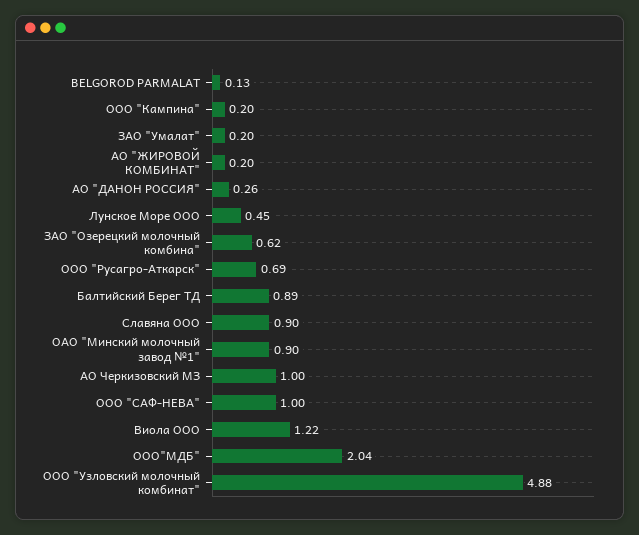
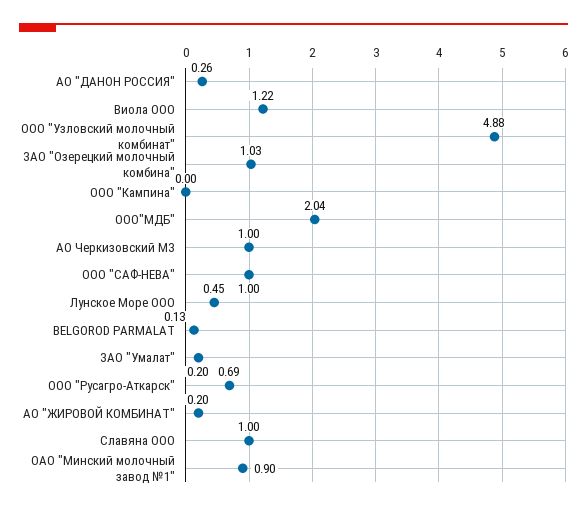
  {
    "BELGOROD PARMALAT": 0.13,
-   "ООО \"Кампина\"": 0.2,
+   "ООО \"Кампина\"": 0,
    "ЗАО \"Умалат\"": 0.2,
    "АО \"ЖИРОВОЙ КОМБИНАТ\"": 0.2,
    "АО \"ДАНОН РОССИЯ\"": 0.26,
    "Лунское Море ООО": 0.45,
-   "ЗАО \"Озерецкий молочный комбина\"": 0.62,
+   "ЗАО \"Озерецкий молочный комбина\"": 1.03,
    "ООО \"Русагро-Аткарск\"": 0.69,
-   "Балтийский Берег ТД": 0.89,
-   "Славяна ООО": 0.9,
+   "Славяна ООО": 1,
    "ОАО \"Минский молочный завод №1\"": 0.9,
    "АО Черкизовский МЗ": 1,
    "ООО \"САФ-НЕВА\"": 1,
    "Виола ООО": 1.22,
    "ООО\"МДБ\"": 2.04,
    "ООО \"Узловский молочный комбинат\"": 4.88
  }

